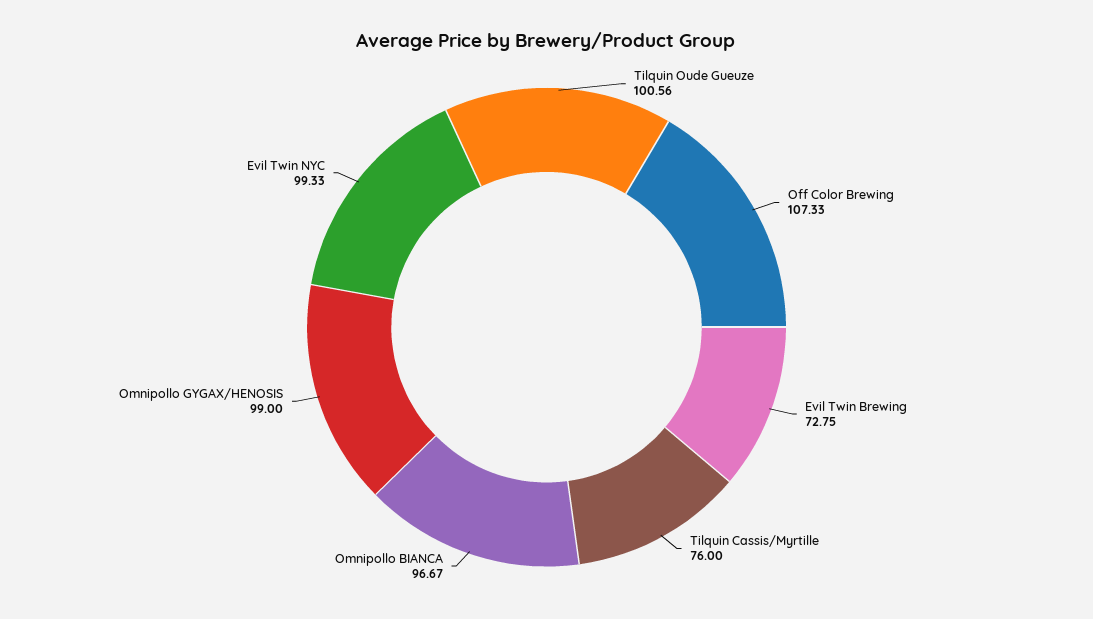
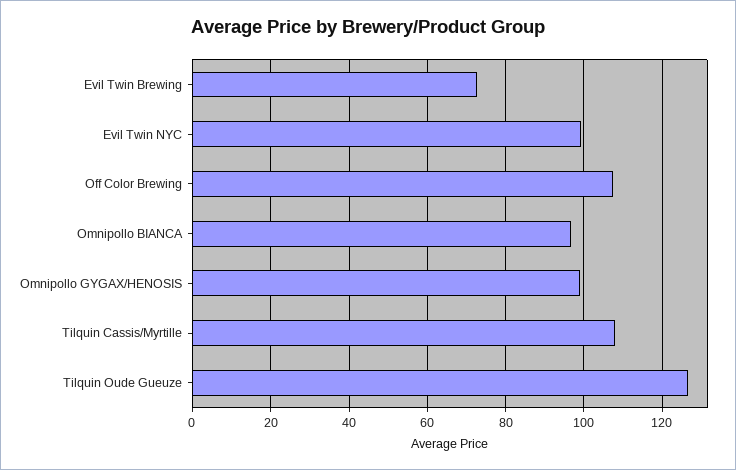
  {
-   "Tilquin Oude Gueuze": 100.56,
+   "Tilquin Oude Gueuze": 126,
    "Off Color Brewing": 107.33,
    "Evil Twin Brewing": 72.75,
-   "Tilquin Cassis/Myrtille": 76,
+   "Tilquin Cassis/Myrtille": 108,
    "Omnipollo BIANCA": 96.67,
    "Omnipollo GYGAX/HENOSIS": 99,
    "Evil Twin NYC": 99.33
  }

